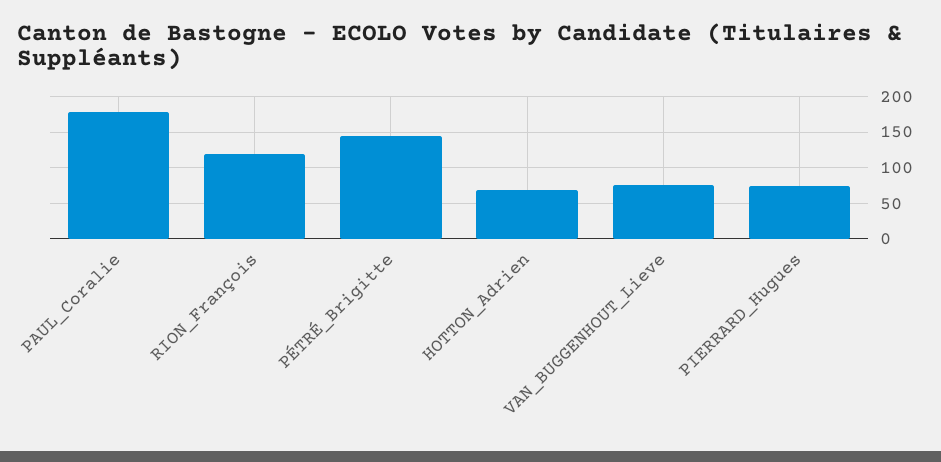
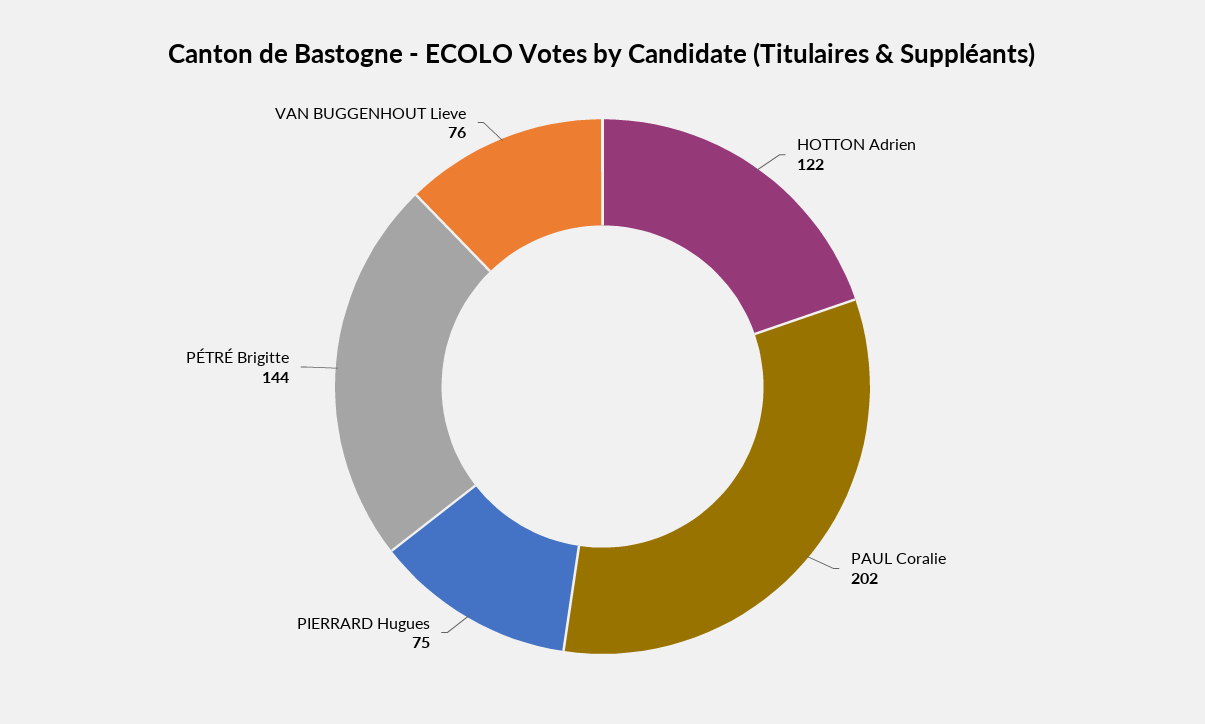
  {
-   "PAUL_Coralie": 180,
+   "PAUL_Coralie": 202,
-   "RION_François": 120,
    "PÉTRÉ_Brigitte": 144,
-   "HOTTON_Adrien": 70,
+   "HOTTON_Adrien": 122,
    "VAN_BUGGENHOUT_Lieve": 76,
    "PIERRARD_Hugues": 75
  }

